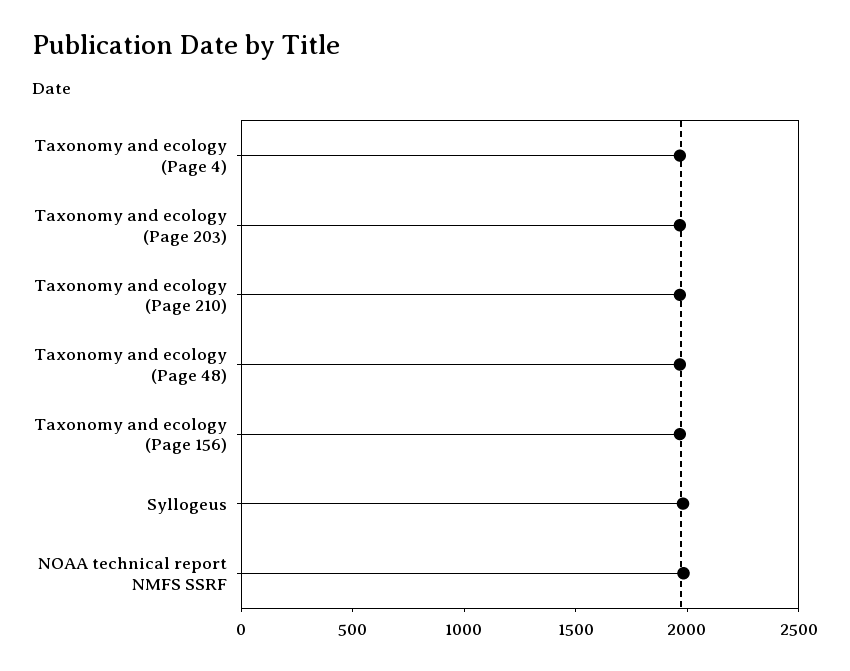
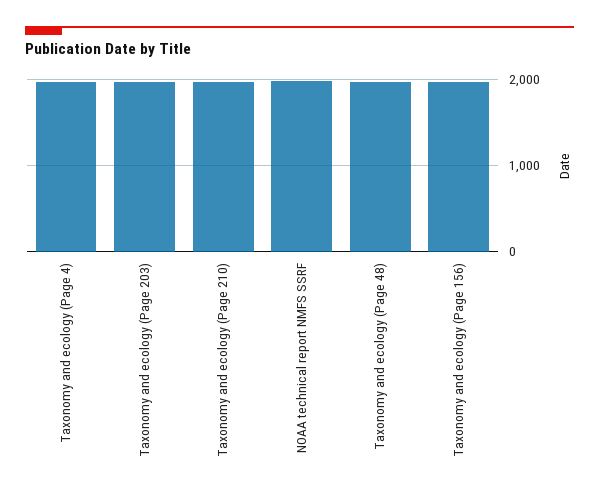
  {
    "Taxonomy and ecology (Page 4)": 2000,
    "Taxonomy and ecology (Page 203)": 2000,
    "Taxonomy and ecology (Page 210)": 2000,
    "Taxonomy and ecology (Page 48)": 2000,
    "Taxonomy and ecology (Page 156)": 2000,
-   "Syllogeus": 2000,
    "NOAA technical report NMFS SSRF": 2000
  }

